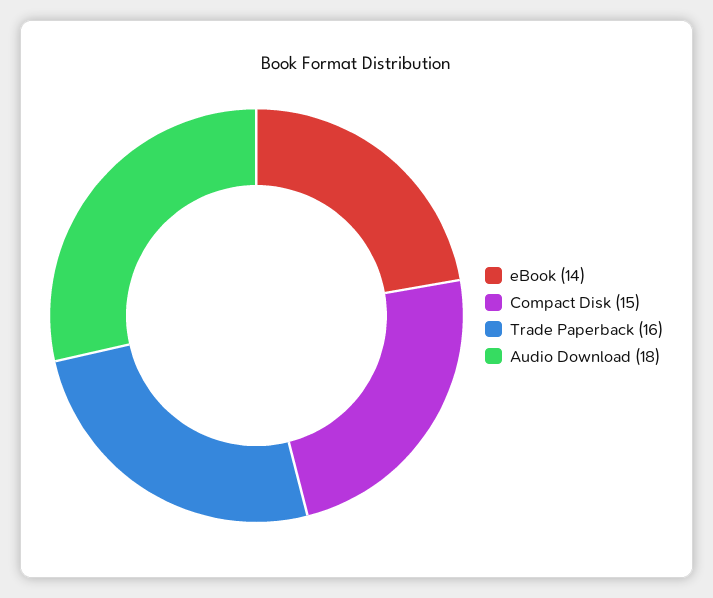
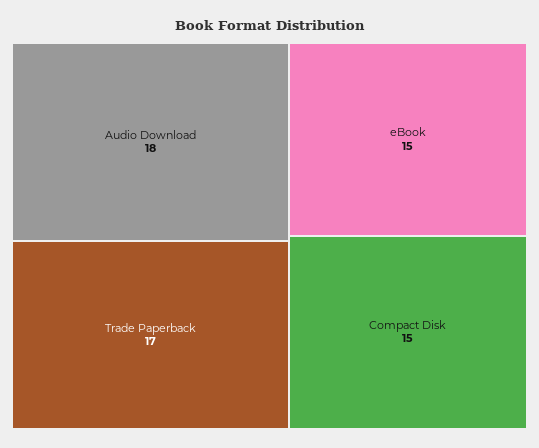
  {
-   "eBook": 14,
+   "eBook": 15,
    "Compact Disk": 15,
-   "Trade Paperback": 16,
+   "Trade Paperback": 17,
    "Audio Download": 18
  }

